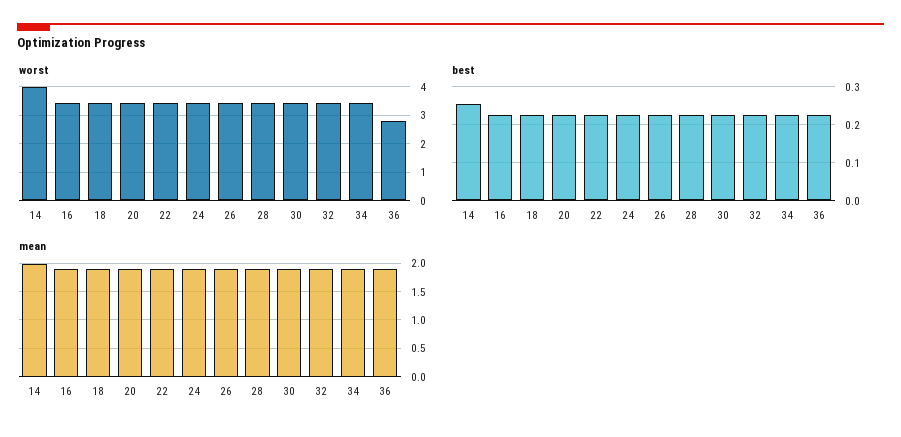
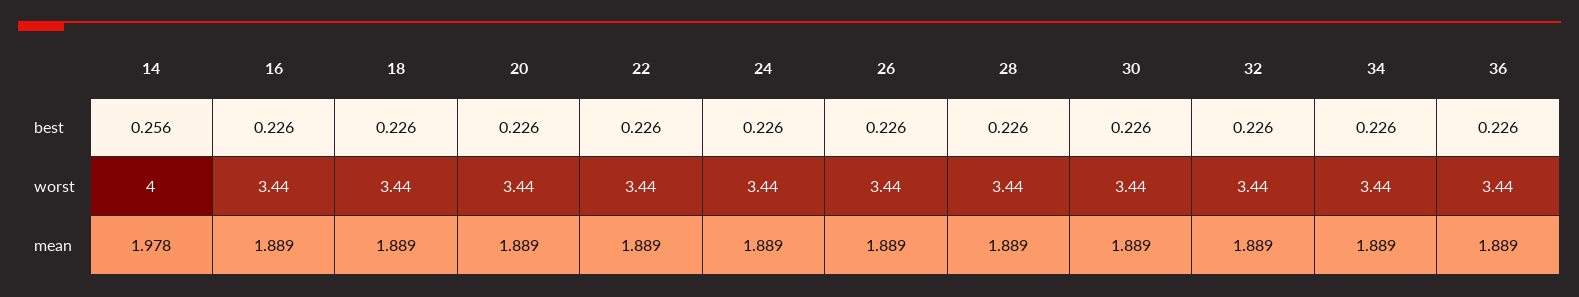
  {
    "worst": {
      "14": 4,
      "16": 3.44,
      "18": 3.44,
      "20": 3.44,
      "22": 3.44,
      "24": 3.44,
      "26": 3.44,
      "28": 3.44,
      "30": 3.44,
      "32": 3.44,
      "34": 3.44,
-     "36": 2.75
+     "36": 3.44
    },
    "best": {
      "14": 0.256,
      "16": 0.226,
      "18": 0.226,
      "20": 0.226,
      "22": 0.226,
      "24": 0.226,
      "26": 0.226,
      "28": 0.226,
      "30": 0.226,
      "32": 0.226,
      "34": 0.226,
      "36": 0.226
    },
    "mean": {
      "14": 1.978,
      "16": 1.889,
      "18": 1.889,
      "20": 1.889,
      "22": 1.889,
      "24": 1.889,
      "26": 1.889,
      "28": 1.889,
      "30": 1.889,
      "32": 1.889,
      "34": 1.889,
      "36": 1.889
    }
  }

